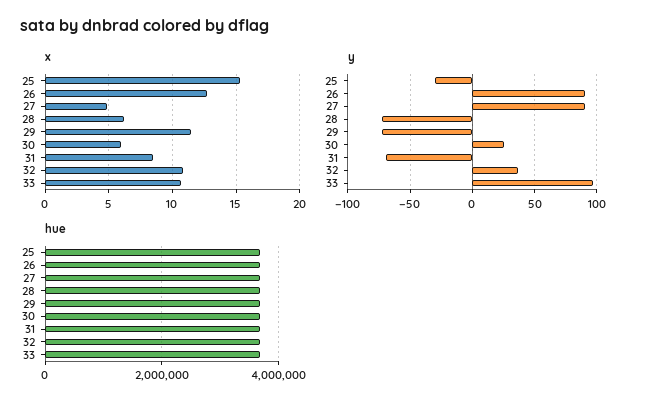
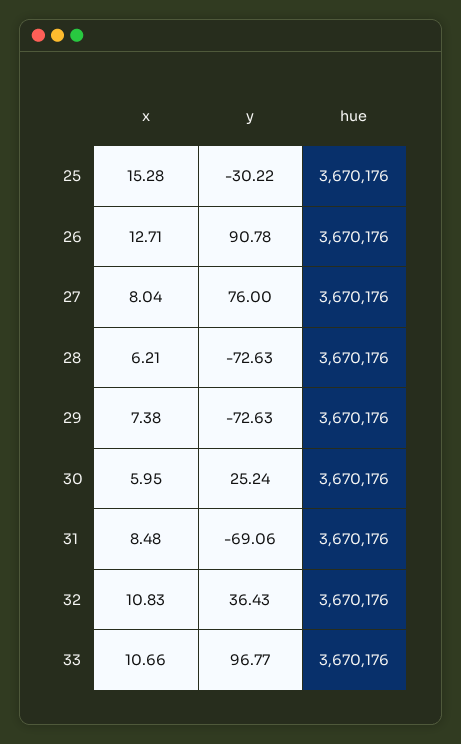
  {
    "x": {
      "25": 15.28,
      "26": 12.71,
-     "27": 5,
+     "27": 8.04,
      "28": 6.21,
-     "29": 11.5,
+     "29": 7.38,
      "30": 5.95,
      "31": 8.48,
      "32": 10.83,
      "33": 10.66
    },
    "y": {
      "25": -30.22,
      "26": 90.78,
-     "27": 90,
+     "27": 76,
      "28": -72.63,
      "29": -72.63,
      "30": 25.24,
      "31": -69.06,
      "32": 36.43,
      "33": 96.77
    },
    "hue": {
      "25": 3670176,
      "26": 3670176,
      "27": 3670176,
      "28": 3670176,
      "29": 3670176,
      "30": 3670176,
      "31": 3670176,
      "32": 3670176,
      "33": 3670176
    }
  }

